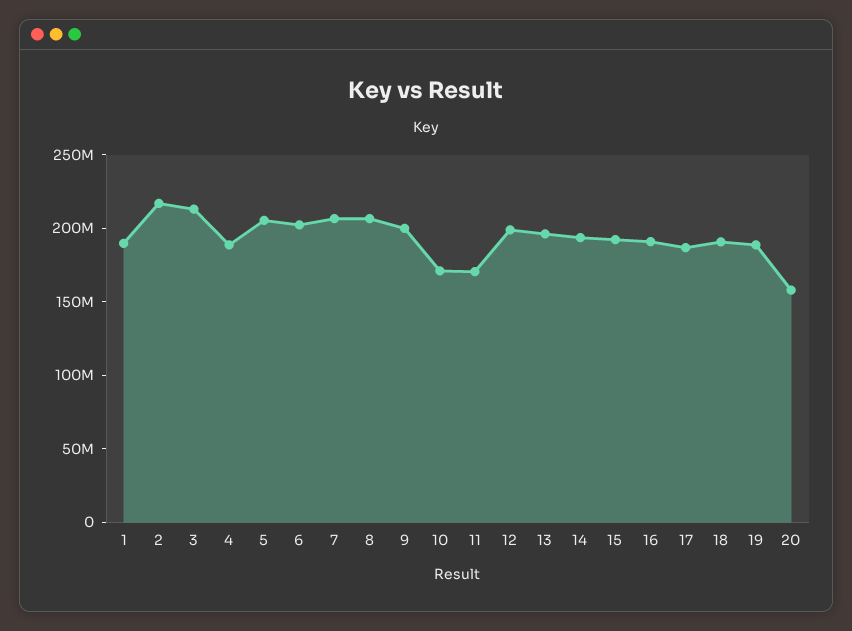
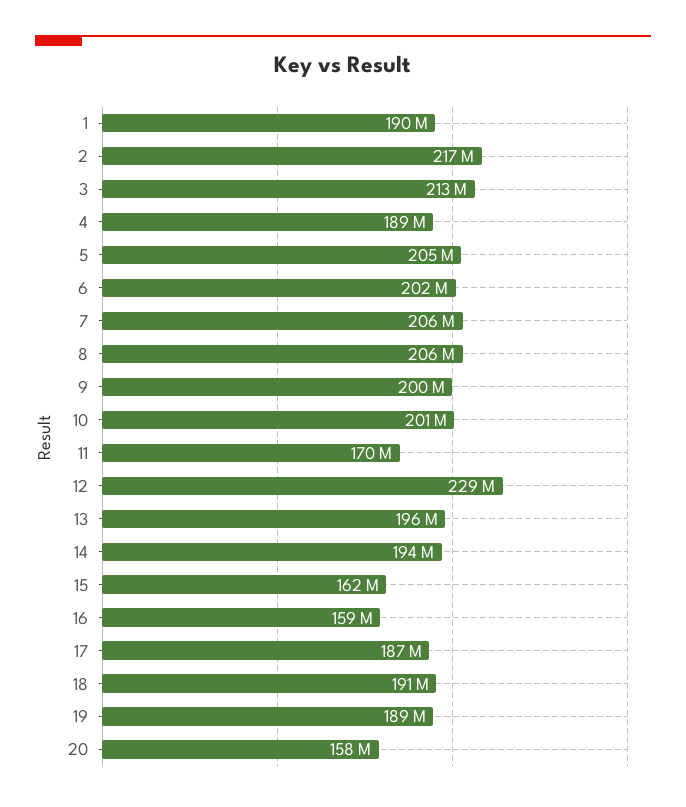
  {
    "1": 190000000,
    "2": 217000000,
    "3": 213000000,
    "4": 189000000,
    "5": 205000000,
    "6": 202000000,
    "7": 206000000,
    "8": 206000000,
    "9": 200000000,
-   "10": 170000000,
+   "10": 201000000,
    "11": 170000000,
-   "12": 200000000,
+   "12": 229000000,
    "13": 196000000,
    "14": 194000000,
-   "15": 190000000,
+   "15": 162000000,
-   "16": 190000000,
+   "16": 159000000,
    "17": 187000000,
    "18": 191000000,
    "19": 189000000,
    "20": 158000000
  }

